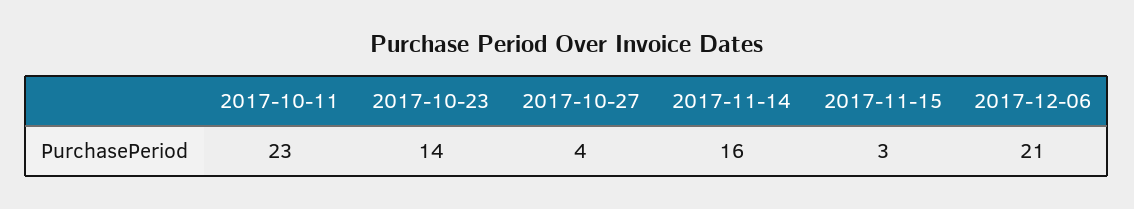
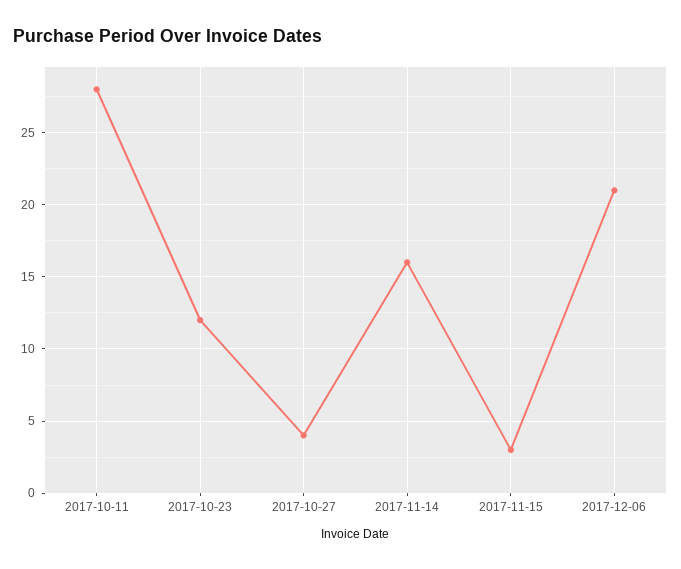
  {
-   "2017-10-11": 23,
+   "2017-10-11": 28,
-   "2017-10-23": 14,
+   "2017-10-23": 12,
    "2017-10-27": 4,
    "2017-11-14": 16,
    "2017-11-15": 3,
    "2017-12-06": 21
  }

